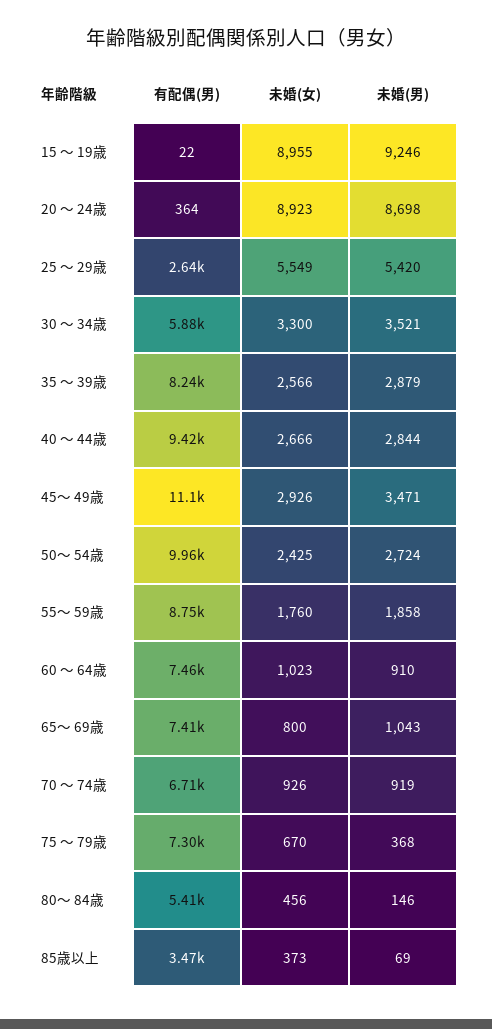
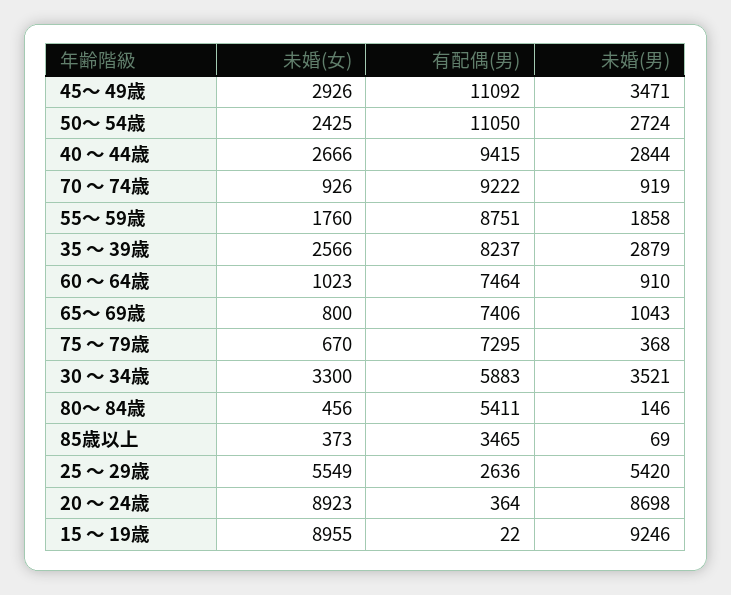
  {
    "有配偶(男)": {
      "15 ～ 19歳": 22,
      "20 ～ 24歳": 364,
      "25 ～ 29歳": 2636,
      "30 ～ 34歳": 5883,
      "35 ～ 39歳": 8237,
      "40 ～ 44歳": 9415,
      "45～ 49歳": 11092,
-     "50～ 54歳": 9960,
+     "50～ 54歳": 11050,
      "55～ 59歳": 8751,
      "60 ～ 64歳": 7464,
      "65～ 69歳": 7406,
-     "70 ～ 74歳": 6710,
+     "70 ～ 74歳": 9222,
      "75 ～ 79歳": 7295,
      "80～ 84歳": 5411,
      "85歳以上": 3465
    },
    "未婚(女)": {
      "15 ～ 19歳": 8955,
      "20 ～ 24歳": 8923,
      "25 ～ 29歳": 5549,
      "30 ～ 34歳": 3300,
      "35 ～ 39歳": 2566,
      "40 ～ 44歳": 2666,
      "45～ 49歳": 2926,
      "50～ 54歳": 2425,
      "55～ 59歳": 1760,
      "60 ～ 64歳": 1023,
      "65～ 69歳": 800,
      "70 ～ 74歳": 926,
      "75 ～ 79歳": 670,
      "80～ 84歳": 456,
      "85歳以上": 373
    },
    "未婚(男)": {
      "15 ～ 19歳": 9246,
      "20 ～ 24歳": 8698,
      "25 ～ 29歳": 5420,
      "30 ～ 34歳": 3521,
      "35 ～ 39歳": 2879,
      "40 ～ 44歳": 2844,
      "45～ 49歳": 3471,
      "50～ 54歳": 2724,
      "55～ 59歳": 1858,
      "60 ～ 64歳": 910,
      "65～ 69歳": 1043,
      "70 ～ 74歳": 919,
      "75 ～ 79歳": 368,
      "80～ 84歳": 146,
      "85歳以上": 69
    }
  }

